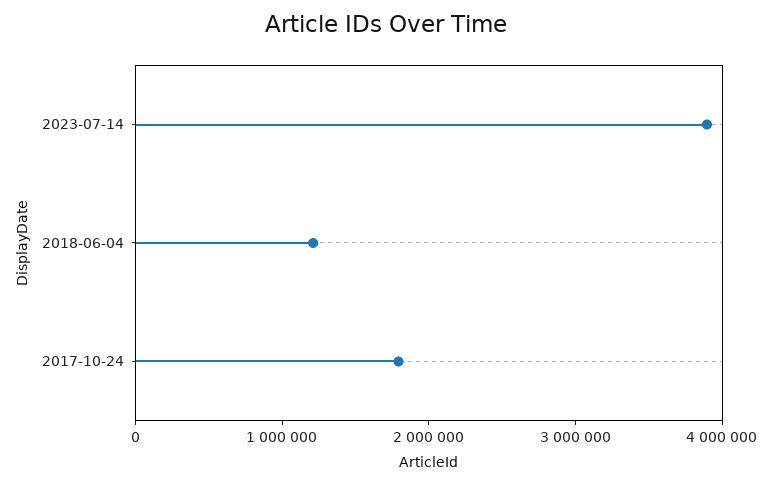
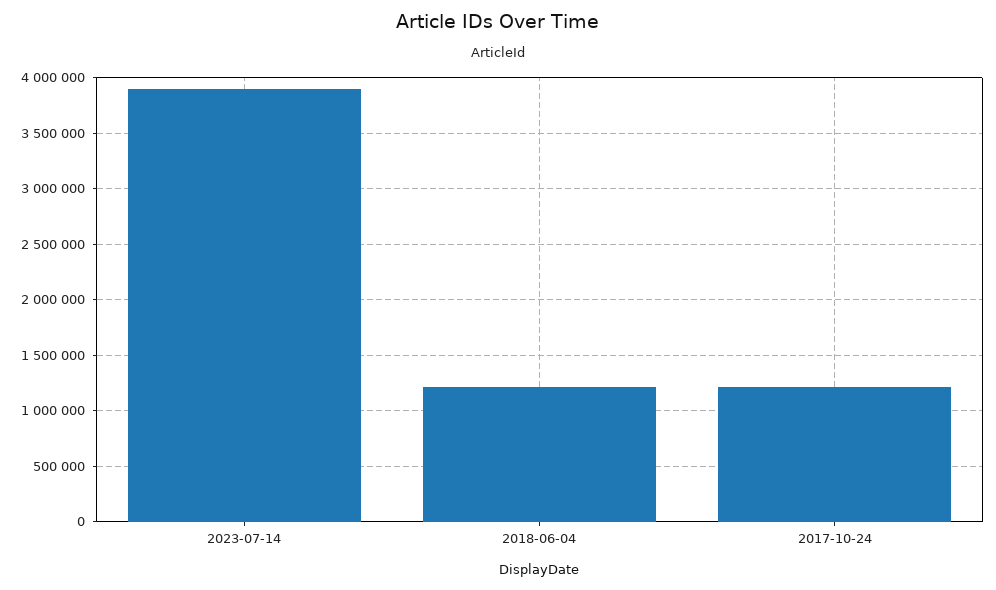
  {
    "2023-07-14": 3900000,
    "2018-06-04": 1200000,
-   "2017-10-24": 1800000
+   "2017-10-24": 1200000
  }

